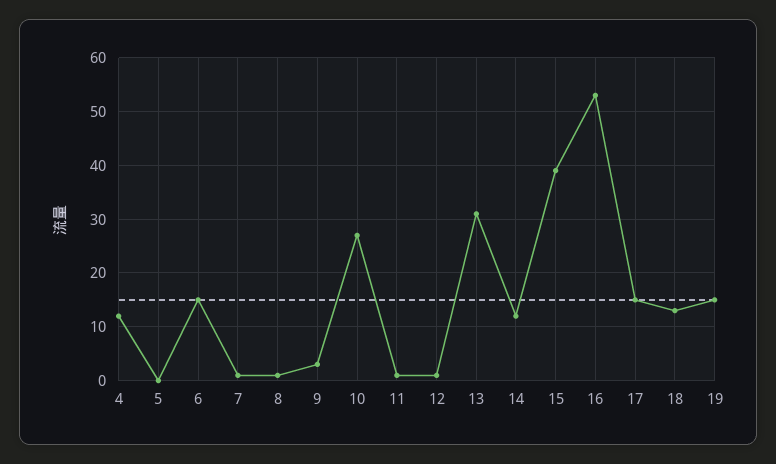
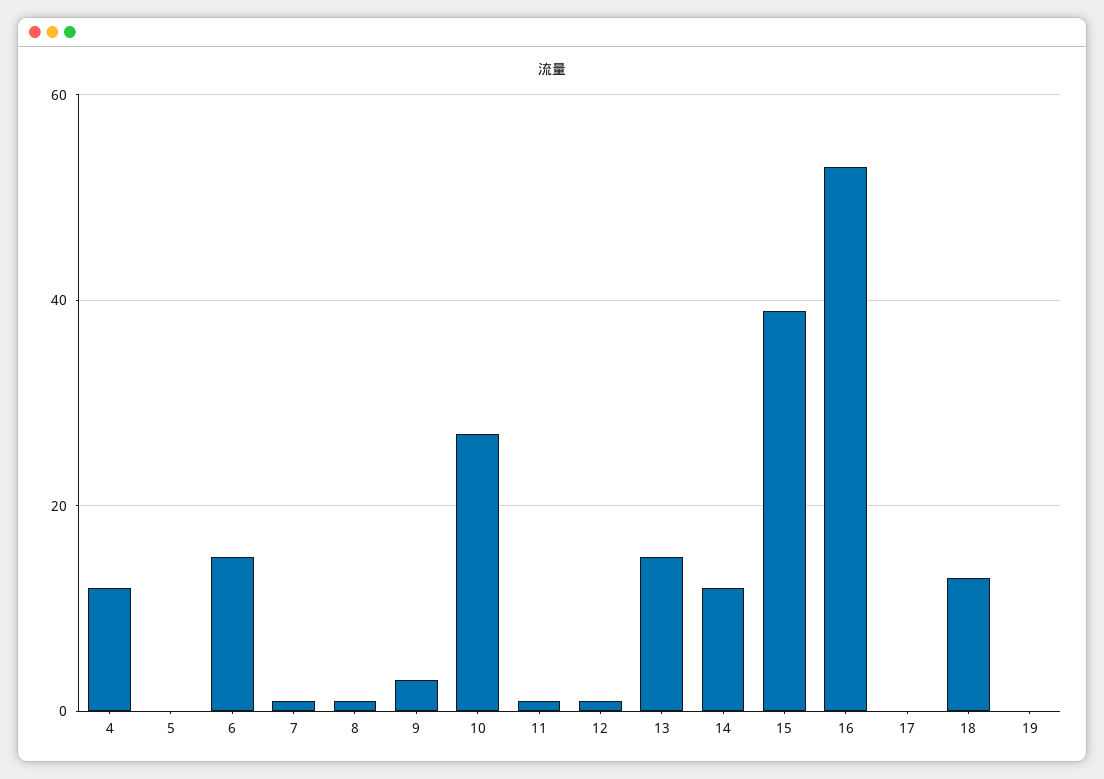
  {
    "4": 10,
    "5": 0,
    "6": 15,
    "7": 0,
    "8": 0,
    "9": 5,
    "10": 25,
    "11": 0,
    "12": 0,
-   "13": 30,
+   "13": 15,
    "14": 10,
    "15": 40,
    "16": 55,
-   "17": 15,
+   "17": 0,
    "18": 15,
-   "19": 15
+   "19": 0
  }

